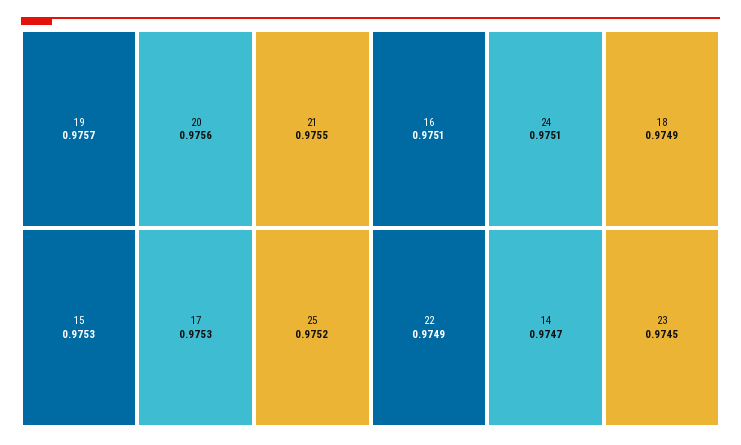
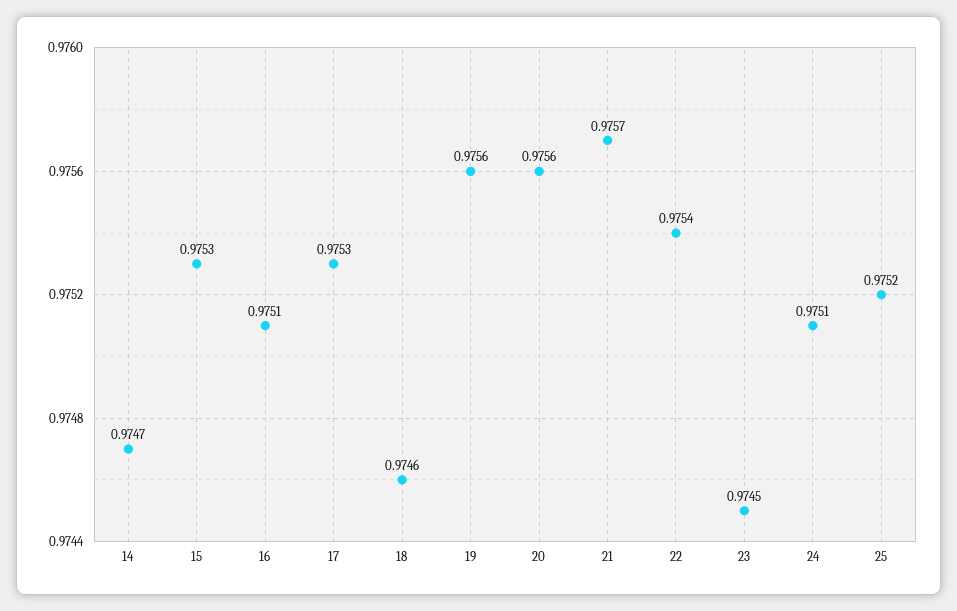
  {
-   "19": 0.9757,
+   "19": 0.9756,
    "20": 0.9756,
-   "21": 0.9755,
+   "21": 0.9757,
    "15": 0.9753,
    "17": 0.9753,
    "25": 0.9752,
    "16": 0.9751,
    "24": 0.9751,
-   "18": 0.9749,
+   "18": 0.9746,
-   "22": 0.9749,
+   "22": 0.9754,
    "14": 0.9747,
    "23": 0.9745
  }

